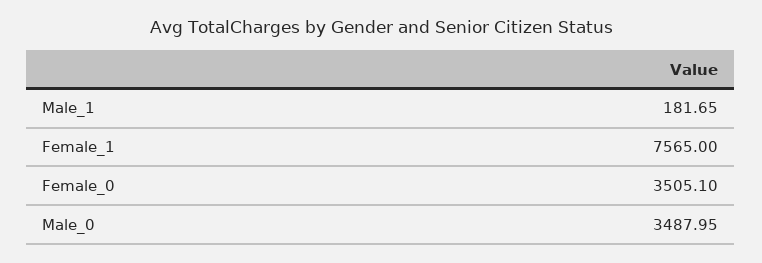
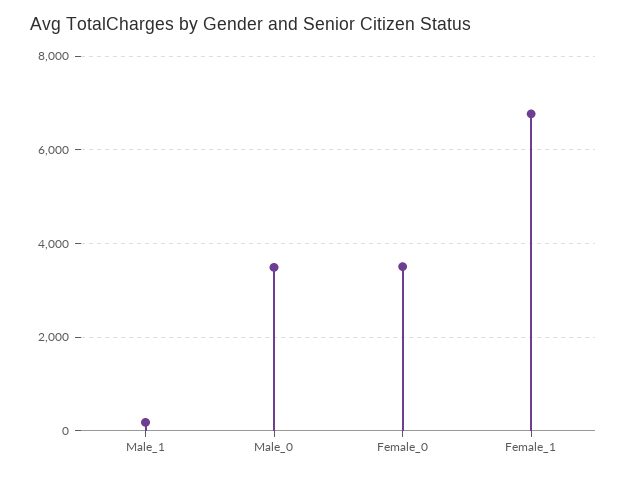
  {
    "Male_1": 181.65,
-   "Female_1": 7565,
+   "Female_1": 6800,
    "Female_0": 3505.1,
    "Male_0": 3487.95
  }

